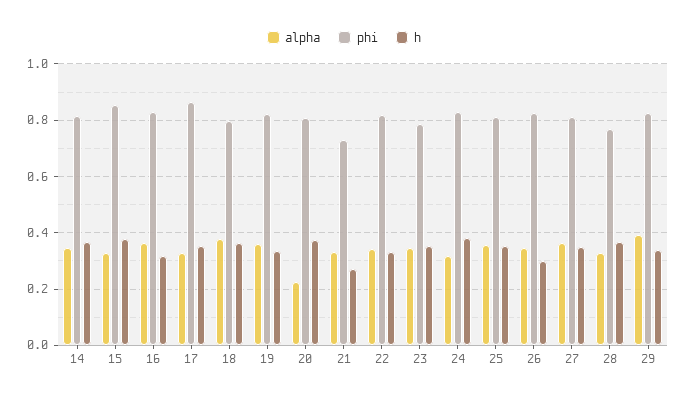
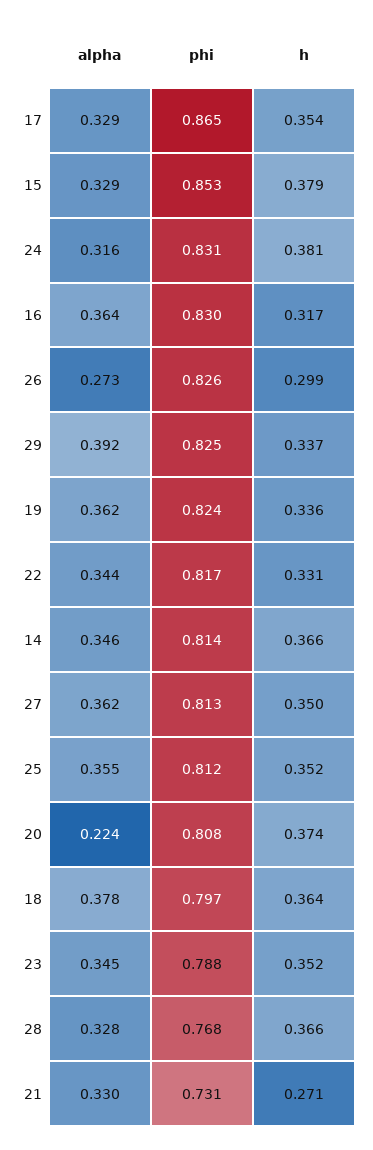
  {
    "alpha": {
      "14": 0.346,
      "15": 0.329,
      "16": 0.364,
      "17": 0.329,
      "18": 0.378,
      "19": 0.362,
      "20": 0.224,
      "21": 0.33,
      "22": 0.344,
      "23": 0.345,
      "24": 0.316,
      "25": 0.355,
-     "26": 0.35,
+     "26": 0.273,
      "27": 0.362,
      "28": 0.328,
      "29": 0.392
    },
    "phi": {
      "14": 0.814,
      "15": 0.853,
      "16": 0.83,
      "17": 0.865,
      "18": 0.797,
      "19": 0.824,
      "20": 0.808,
      "21": 0.731,
      "22": 0.817,
      "23": 0.788,
      "24": 0.831,
      "25": 0.812,
      "26": 0.826,
      "27": 0.813,
      "28": 0.768,
      "29": 0.825
    },
    "h": {
      "14": 0.366,
      "15": 0.379,
      "16": 0.317,
      "17": 0.354,
      "18": 0.364,
      "19": 0.336,
      "20": 0.374,
      "21": 0.271,
      "22": 0.331,
      "23": 0.352,
      "24": 0.381,
      "25": 0.352,
      "26": 0.299,
      "27": 0.35,
      "28": 0.366,
      "29": 0.337
    }
  }

